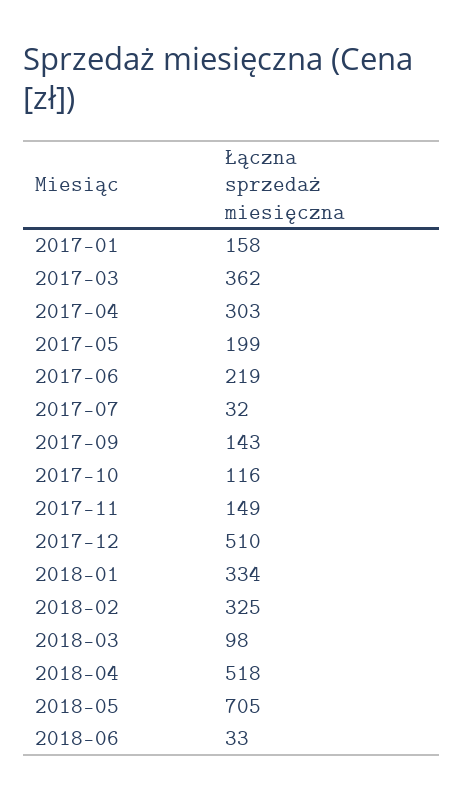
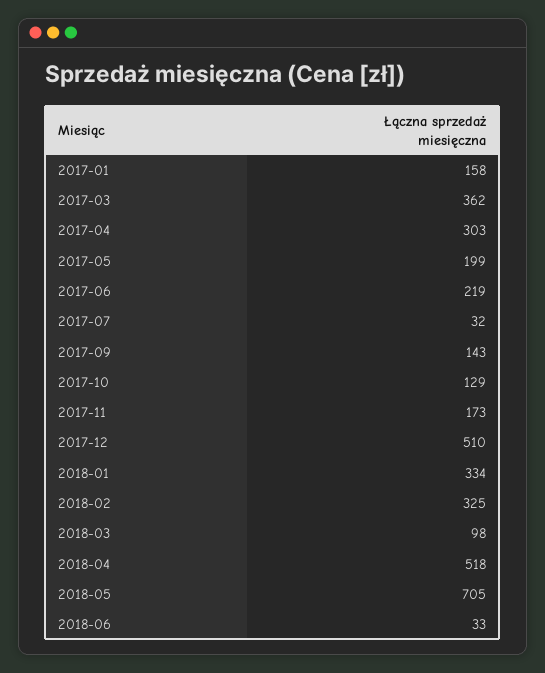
  {
    "2017-01": 158,
    "2017-03": 362,
    "2017-04": 303,
    "2017-05": 199,
    "2017-06": 219,
    "2017-07": 32,
    "2017-09": 143,
-   "2017-10": 116,
+   "2017-10": 129,
-   "2017-11": 149,
+   "2017-11": 173,
    "2017-12": 510,
    "2018-01": 334,
    "2018-02": 325,
    "2018-03": 98,
    "2018-04": 518,
    "2018-05": 705,
    "2018-06": 33
  }

